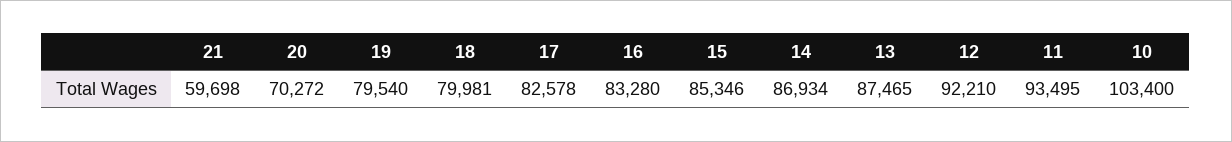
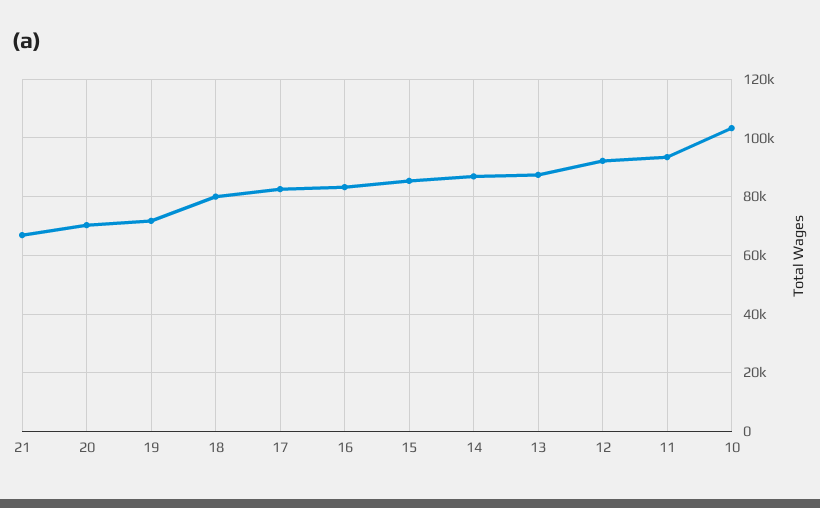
  {
-   "21": 59698,
+   "21": 67500,
    "20": 70272,
-   "19": 79540,
+   "19": 72500,
    "18": 79981,
    "17": 82578,
    "16": 83280,
    "15": 85346,
    "14": 86934,
    "13": 87465,
    "12": 92210,
    "11": 93495,
    "10": 103400
  }

